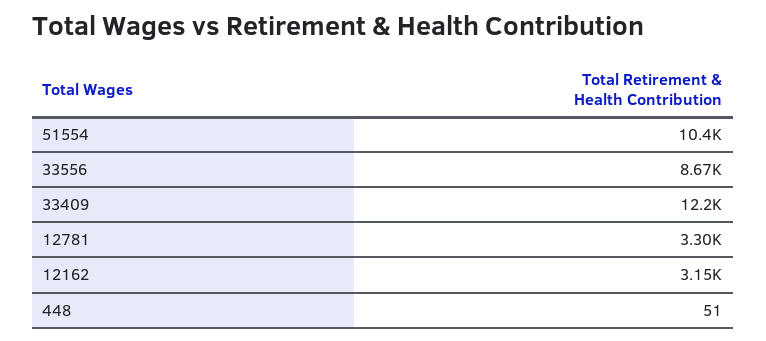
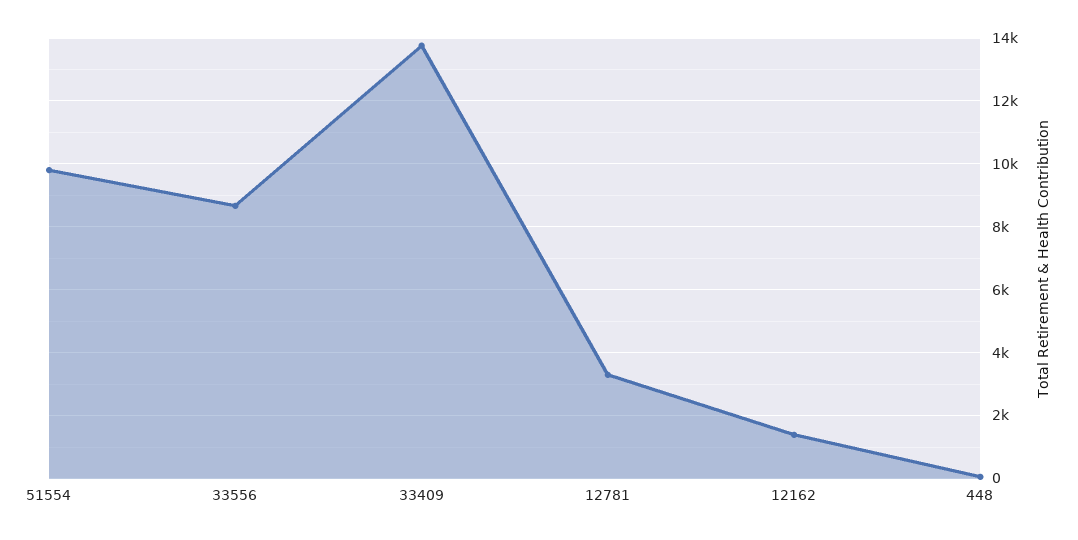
  {
-   "51554": 10400,
+   "51554": 9800,
    "33556": 8670,
-   "33409": 12200,
+   "33409": 13800,
    "12781": 3300,
-   "12162": 3150,
+   "12162": 1400,
    "448": 51
  }

